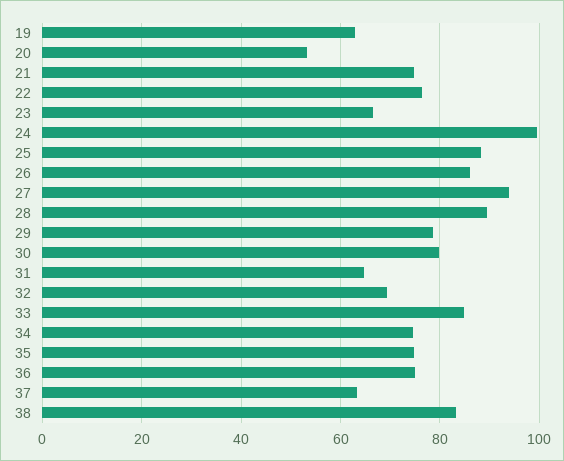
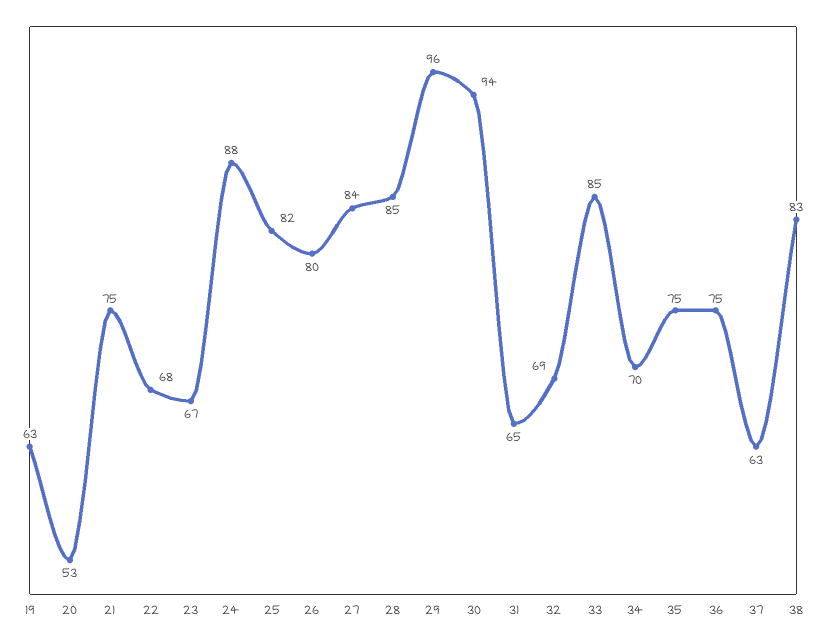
  {
    "19": 63,
    "20": 53,
    "21": 75,
-   "22": 76,
+   "22": 68,
    "23": 67,
-   "24": 100,
+   "24": 88,
-   "25": 88,
+   "25": 82,
-   "26": 86,
+   "26": 80,
-   "27": 94,
+   "27": 84,
-   "28": 90,
+   "28": 85,
-   "29": 78,
+   "29": 96,
-   "30": 80,
+   "30": 94,
    "31": 65,
    "32": 69,
    "33": 85,
-   "34": 74,
+   "34": 70,
    "35": 75,
    "36": 75,
    "37": 63,
    "38": 83
  }

